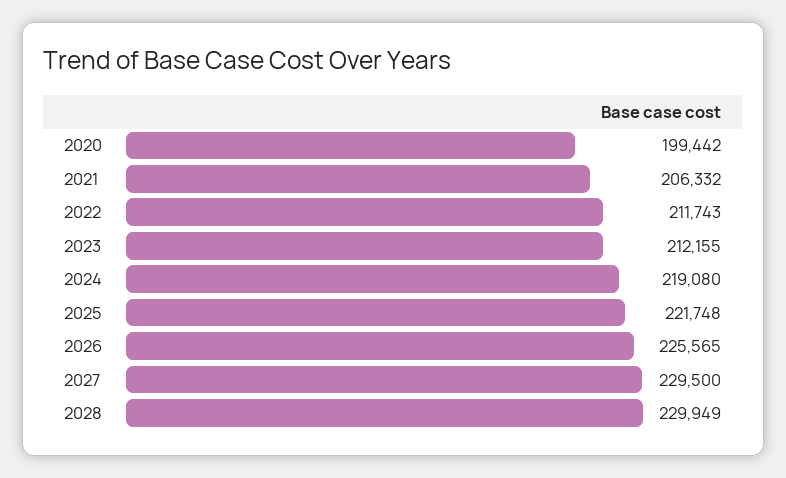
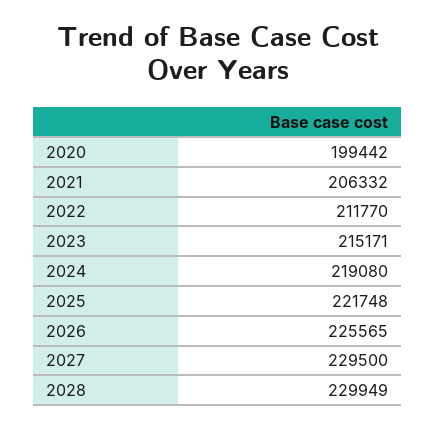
  {
    "2020": 199442,
    "2021": 206332,
-   "2022": 211743,
+   "2022": 211770,
-   "2023": 212155,
+   "2023": 215171,
    "2024": 219080,
    "2025": 221748,
    "2026": 225565,
    "2027": 229500,
    "2028": 229949
  }

